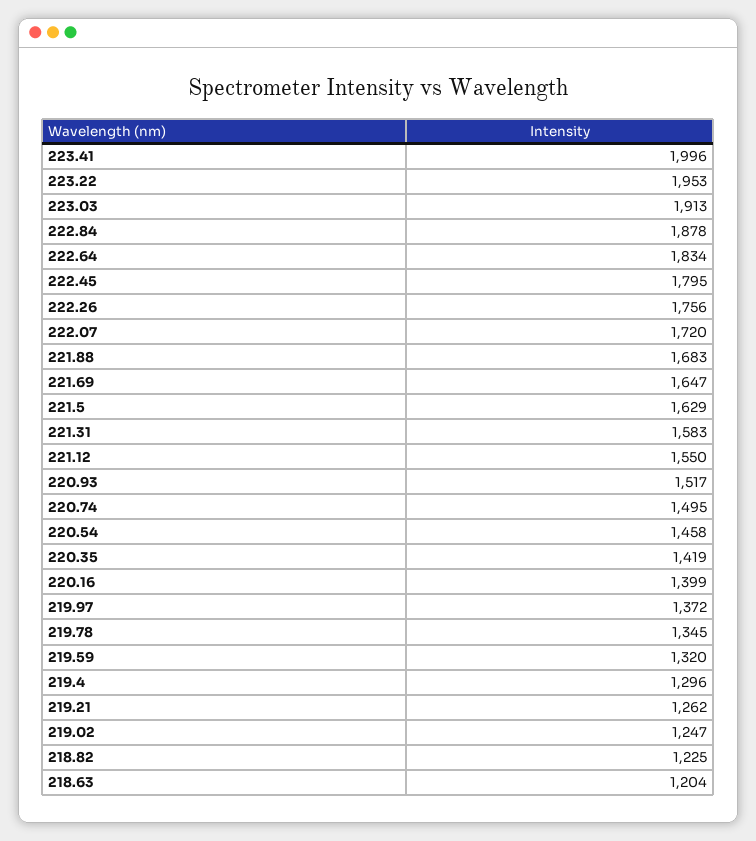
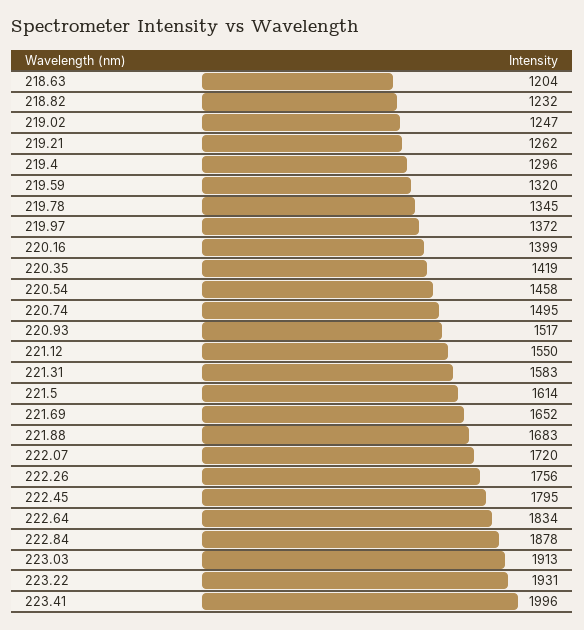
  {
    "223.41": 1996,
-   "223.22": 1953,
+   "223.22": 1931,
    "223.03": 1913,
    "222.84": 1878,
    "222.64": 1834,
    "222.45": 1795,
    "222.26": 1756,
    "222.07": 1720,
    "221.88": 1683,
-   "221.69": 1647,
+   "221.69": 1652,
-   "221.5": 1629,
+   "221.5": 1614,
    "221.31": 1583,
    "221.12": 1550,
    "220.93": 1517,
    "220.74": 1495,
    "220.54": 1458,
    "220.35": 1419,
    "220.16": 1399,
    "219.97": 1372,
    "219.78": 1345,
    "219.59": 1320,
    "219.4": 1296,
    "219.21": 1262,
    "219.02": 1247,
-   "218.82": 1225,
+   "218.82": 1232,
    "218.63": 1204
  }

